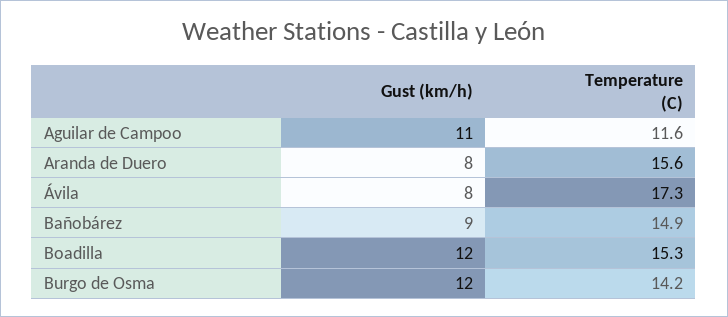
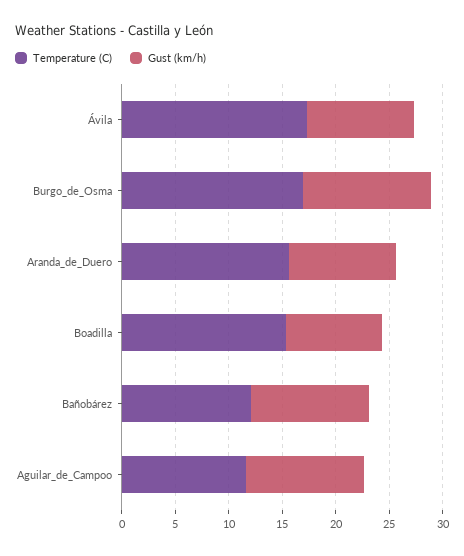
  {
    "Gust (km/h)": {
      "Aguilar de Campoo": 11,
-     "Aranda de Duero": 8,
+     "Aranda de Duero": 10,
-     "Ávila": 8,
+     "Ávila": 10,
-     "Bañobárez": 9,
+     "Bañobárez": 11,
-     "Boadilla": 12,
+     "Boadilla": 9,
      "Burgo de Osma": 12
    },
    "Temperature (C)": {
      "Aguilar de Campoo": 11.6,
      "Aranda de Duero": 15.6,
      "Ávila": 17.3,
-     "Bañobárez": 14.9,
+     "Bañobárez": 12,
      "Boadilla": 15.3,
-     "Burgo de Osma": 14.2
+     "Burgo de Osma": 17
    }
  }

